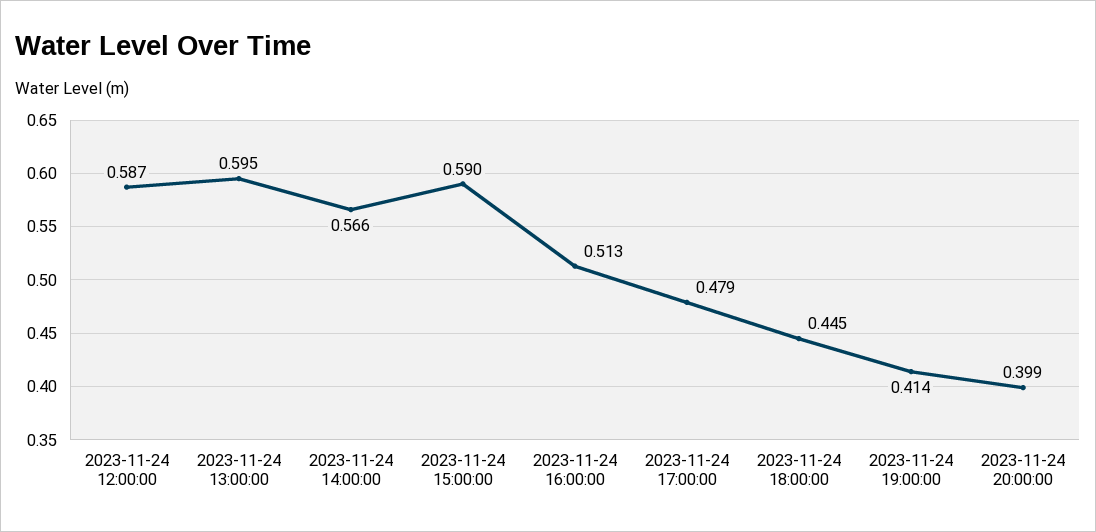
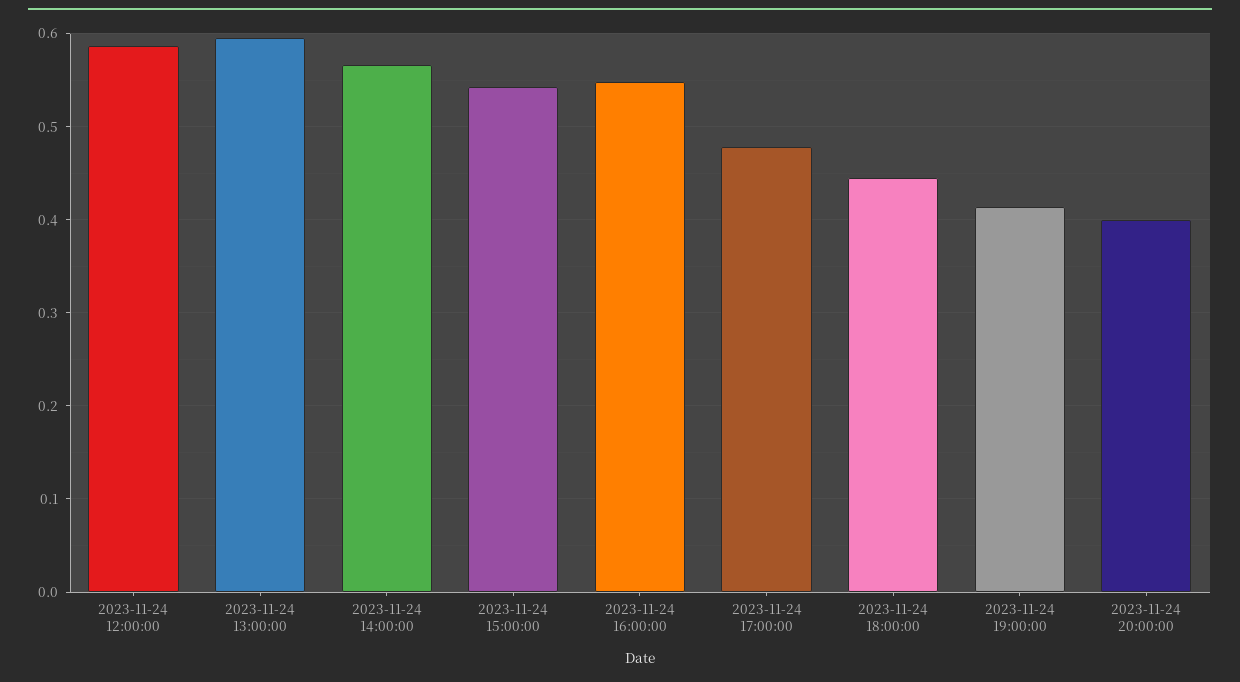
  {
    "2023-11-24 12:00:00": 0.587,
    "2023-11-24 13:00:00": 0.595,
    "2023-11-24 14:00:00": 0.566,
-   "2023-11-24 15:00:00": 0.59,
+   "2023-11-24 15:00:00": 0.54,
-   "2023-11-24 16:00:00": 0.513,
+   "2023-11-24 16:00:00": 0.55,
    "2023-11-24 17:00:00": 0.479,
    "2023-11-24 18:00:00": 0.445,
    "2023-11-24 19:00:00": 0.414,
    "2023-11-24 20:00:00": 0.399
  }

